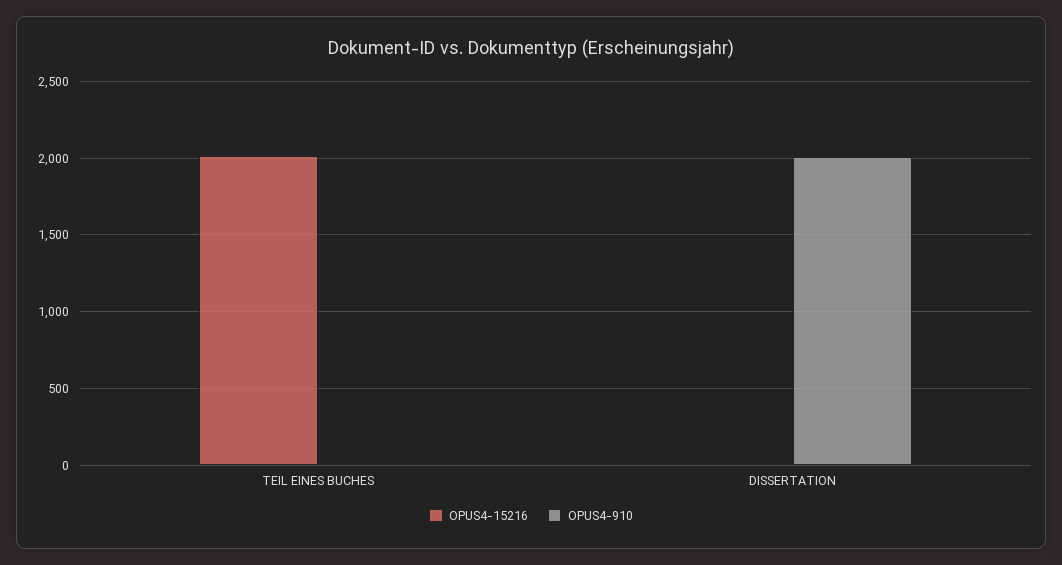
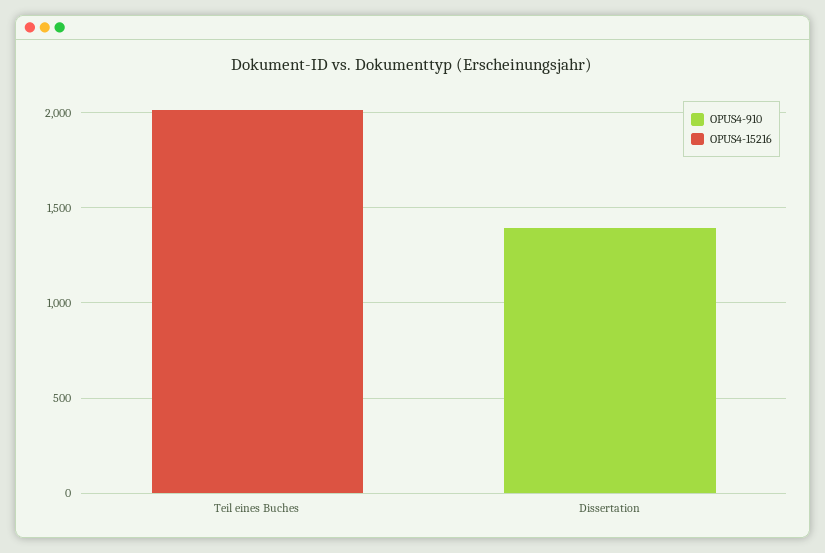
  {
    "OPUS4-15216": {
      "TEIL EINES BUCHES": 2000,
      "DISSERTATION": 0
    },
    "OPUS4-910": {
      "TEIL EINES BUCHES": 0,
-     "DISSERTATION": 2000
+     "DISSERTATION": 1400
    }
  }

